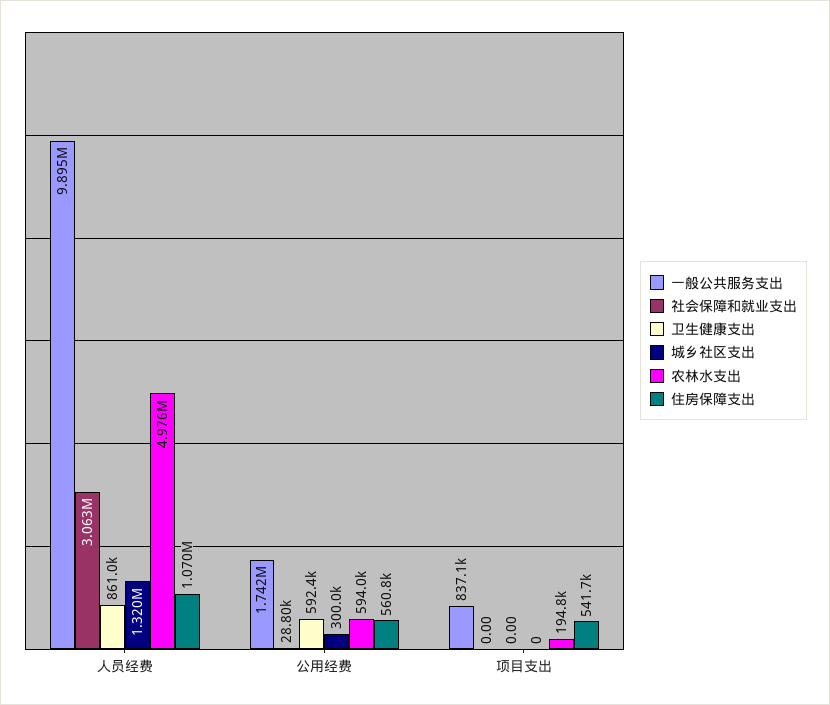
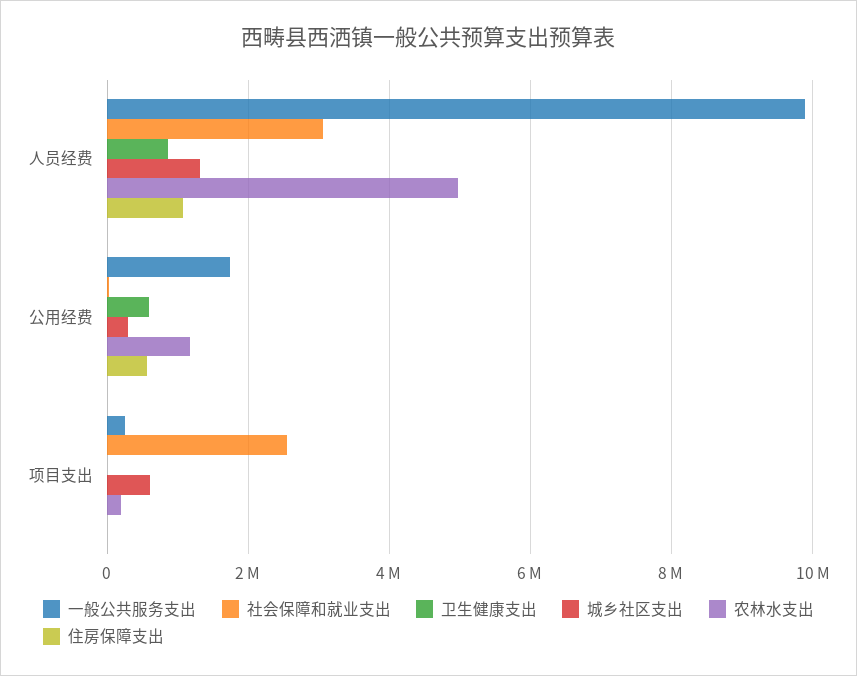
  {
    "一般公共服务支出": {
      "人员经费": 9895000,
      "公用经费": 1742000,
-     "项目支出": 837100
+     "项目支出": 200000
    },
    "社会保障和就业支出": {
      "人员经费": 3063000,
      "公用经费": 28800,
-     "项目支出": 0
+     "项目支出": 2600000
    },
    "卫生健康支出": {
      "人员经费": 861000,
      "公用经费": 592400,
      "项目支出": 0
    },
    "城乡社区支出": {
      "人员经费": 1320000,
      "公用经费": 300000,
-     "项目支出": 0
+     "项目支出": 600000
    },
    "农林水支出": {
      "人员经费": 4976000,
-     "公用经费": 594000,
+     "公用经费": 1200000,
      "项目支出": 194800
    },
    "住房保障支出": {
      "人员经费": 1070000,
      "公用经费": 560800,
-     "项目支出": 541700
+     "项目支出": 0
    }
  }

